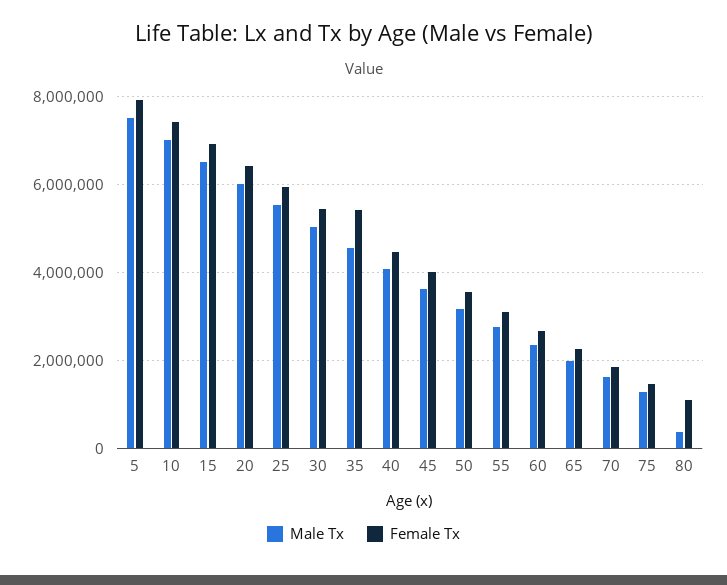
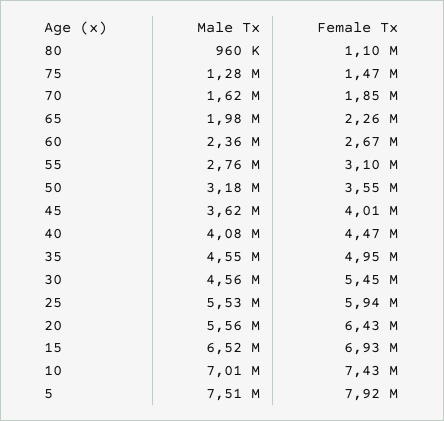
  {
    "Male Tx": {
      "5": 7510000,
      "10": 7010000,
      "15": 6520000,
-     "20": 6000000,
+     "20": 5560000,
      "25": 5530000,
-     "30": 5000000,
+     "30": 4560000,
      "35": 4550000,
      "40": 4080000,
      "45": 3620000,
      "50": 3180000,
      "55": 2760000,
      "60": 2360000,
      "65": 1980000,
      "70": 1620000,
      "75": 1280000,
-     "80": 400000
+     "80": 960000
    },
    "Female Tx": {
      "5": 7920000,
      "10": 7430000,
      "15": 6930000,
      "20": 6430000,
      "25": 5940000,
      "30": 5450000,
-     "35": 5400000,
+     "35": 4950000,
      "40": 4470000,
      "45": 4010000,
      "50": 3550000,
      "55": 3100000,
      "60": 2670000,
      "65": 2260000,
      "70": 1850000,
      "75": 1470000,
      "80": 1100000
    }
  }

